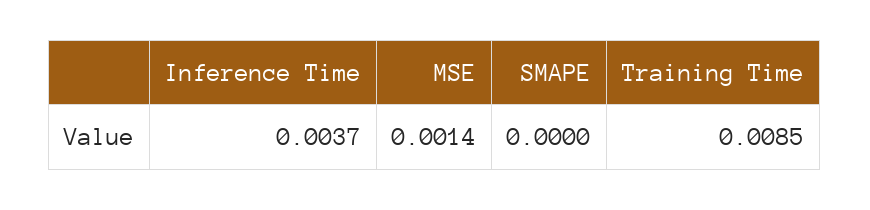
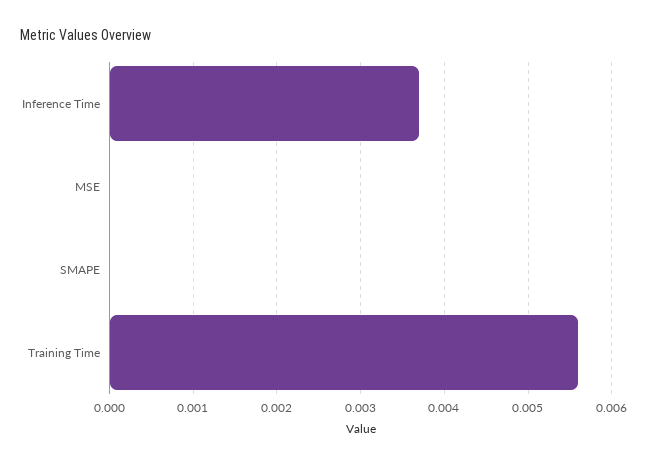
  {
    "Inference Time": 0.0037,
-   "MSE": 0.0014,
+   "MSE": 0,
    "SMAPE": 0,
-   "Training Time": 0.0085
+   "Training Time": 0.0056
  }

